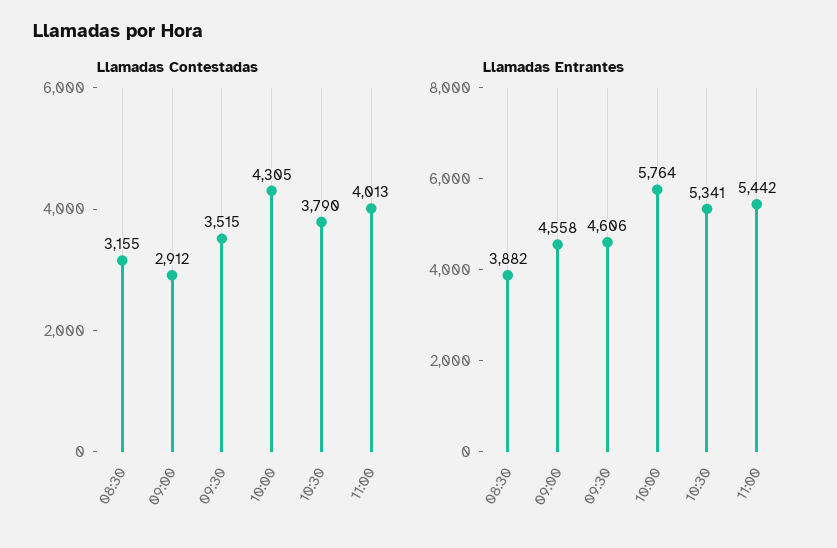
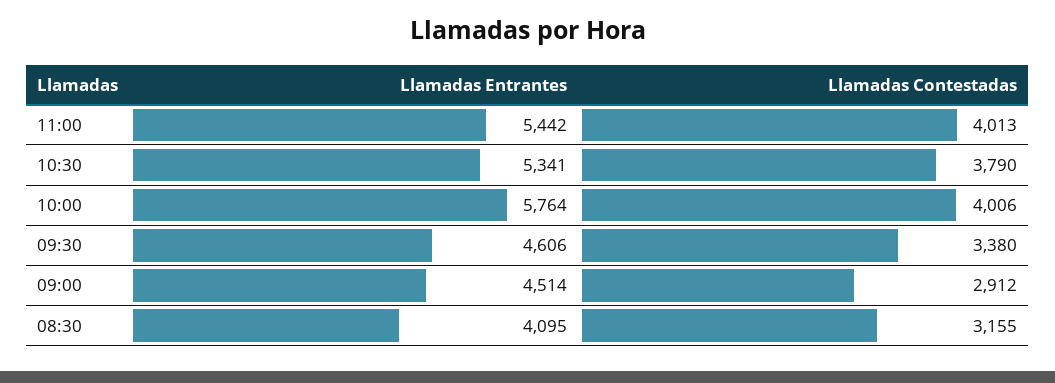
  {
    "Llamadas Contestadas": {
      "08:30": 3155,
      "09:00": 2912,
-     "09:30": 3515,
+     "09:30": 3380,
-     "10:00": 4305,
+     "10:00": 4006,
      "10:30": 3790,
      "11:00": 4013
    },
    "Llamadas Entrantes": {
-     "08:30": 3882,
+     "08:30": 4095,
-     "09:00": 4558,
+     "09:00": 4514,
      "09:30": 4606,
      "10:00": 5764,
      "10:30": 5341,
      "11:00": 5442
    }
  }

